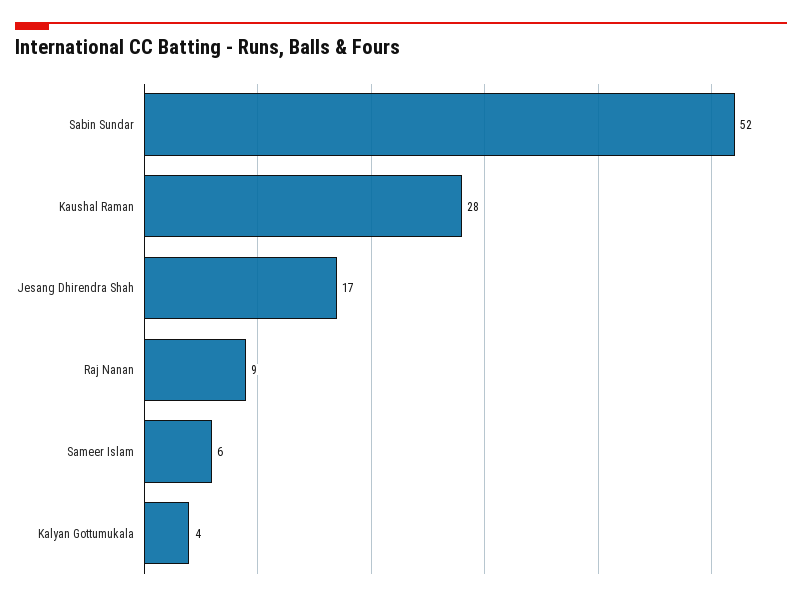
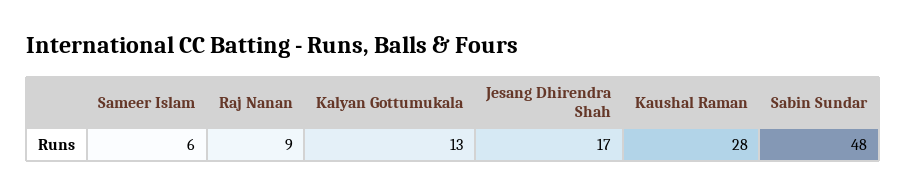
  {
-   "Sabin Sundar": 52,
+   "Sabin Sundar": 48,
    "Kaushal Raman": 28,
    "Jesang Dhirendra Shah": 17,
    "Raj Nanan": 9,
    "Sameer Islam": 6,
-   "Kalyan Gottumukala": 4
+   "Kalyan Gottumukala": 13
  }

